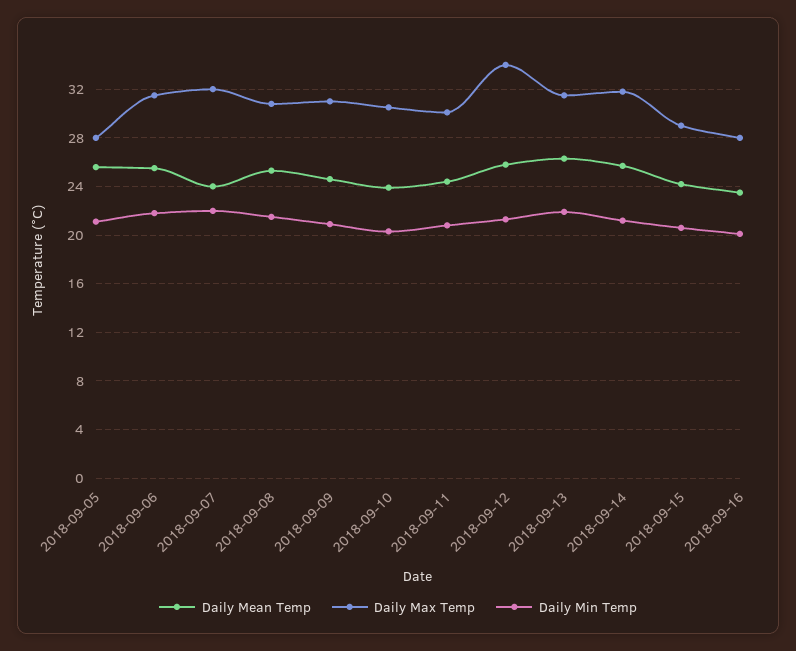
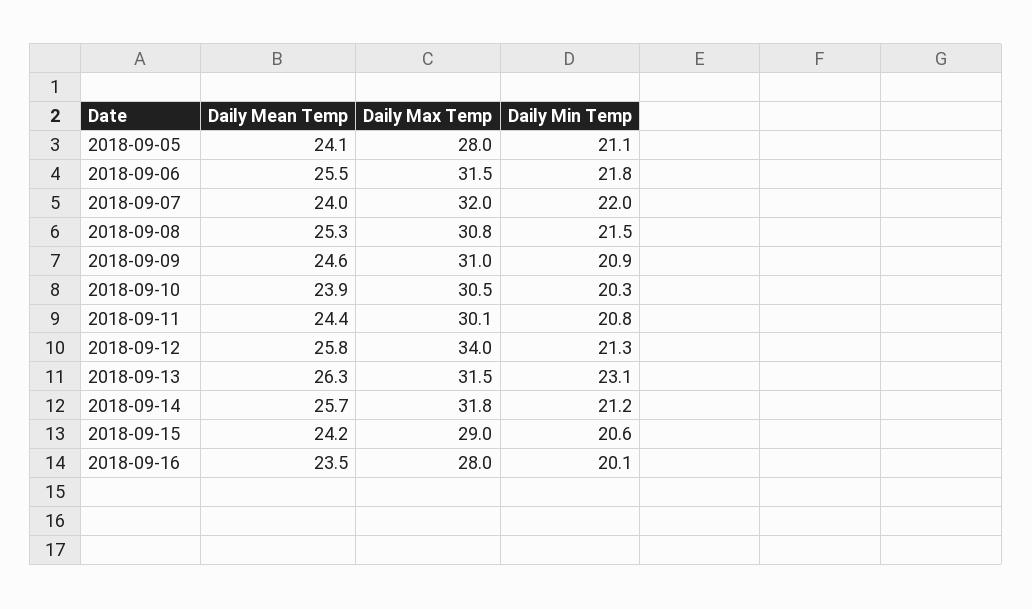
  {
    "Daily Mean Temp": {
-     "2018-09-05": 25.5,
+     "2018-09-05": 24.1,
      "2018-09-06": 25.5,
      "2018-09-07": 24,
      "2018-09-08": 25.3,
      "2018-09-09": 24.6,
      "2018-09-10": 23.9,
      "2018-09-11": 24.4,
      "2018-09-12": 25.8,
      "2018-09-13": 26.3,
      "2018-09-14": 25.7,
      "2018-09-15": 24.2,
      "2018-09-16": 23.5
    },
    "Daily Max Temp": {
      "2018-09-05": 28,
      "2018-09-06": 31.5,
      "2018-09-07": 32,
      "2018-09-08": 30.8,
      "2018-09-09": 31,
      "2018-09-10": 30.5,
      "2018-09-11": 30.1,
      "2018-09-12": 34,
      "2018-09-13": 31.5,
      "2018-09-14": 31.8,
      "2018-09-15": 29,
      "2018-09-16": 28
    },
    "Daily Min Temp": {
      "2018-09-05": 21.1,
      "2018-09-06": 21.8,
      "2018-09-07": 22,
      "2018-09-08": 21.5,
      "2018-09-09": 20.9,
      "2018-09-10": 20.3,
      "2018-09-11": 20.8,
      "2018-09-12": 21.3,
-     "2018-09-13": 22,
+     "2018-09-13": 23.1,
      "2018-09-14": 21.2,
      "2018-09-15": 20.6,
      "2018-09-16": 20.1
    }
  }

